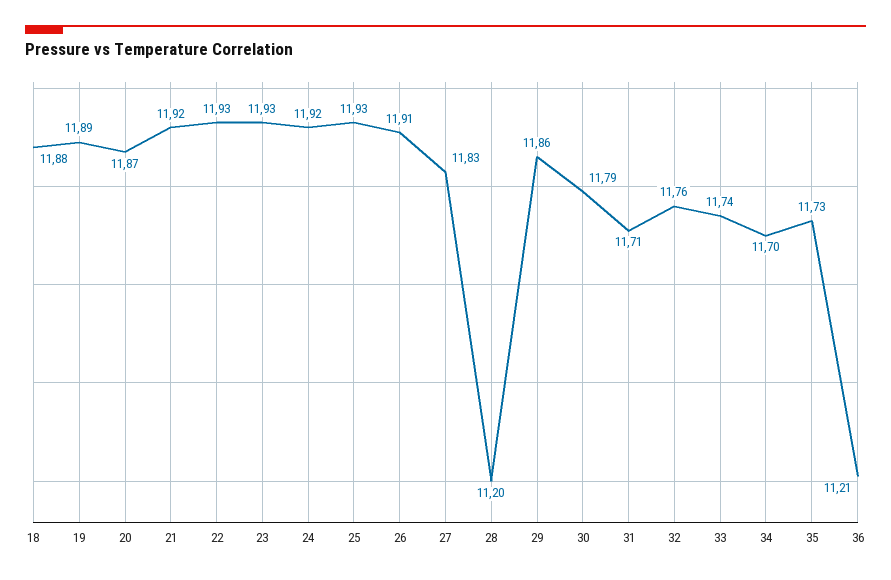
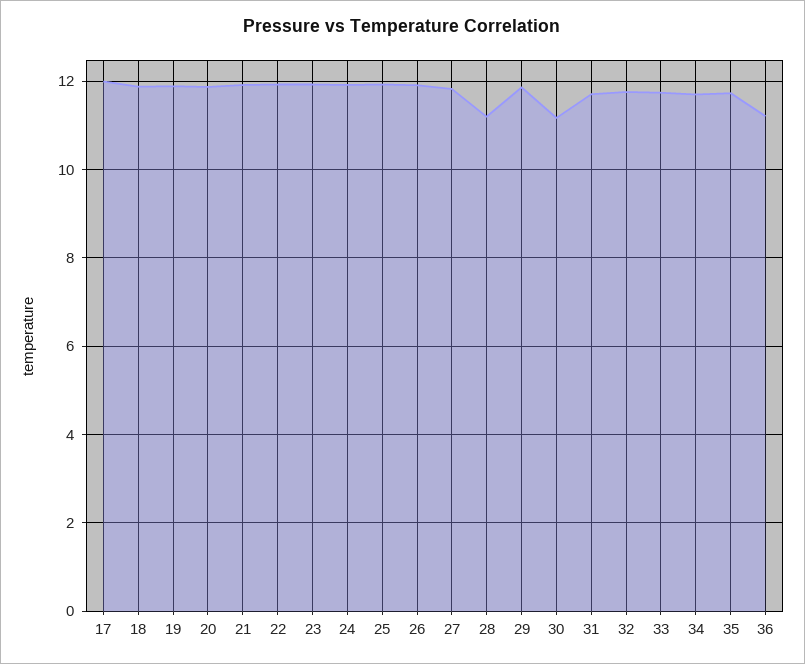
  {
    "18": 11.88,
    "19": 11.89,
    "20": 11.87,
    "21": 11.92,
    "22": 11.93,
    "23": 11.93,
    "24": 11.92,
    "25": 11.93,
    "26": 11.91,
    "27": 11.83,
    "28": 11.2,
    "29": 11.86,
-   "30": 11.79,
+   "30": 11.2,
    "31": 11.71,
    "32": 11.76,
    "33": 11.74,
    "34": 11.7,
    "35": 11.73,
-   "36": 11.21
+   "36": 11.21,
+   "17": 12
  }

